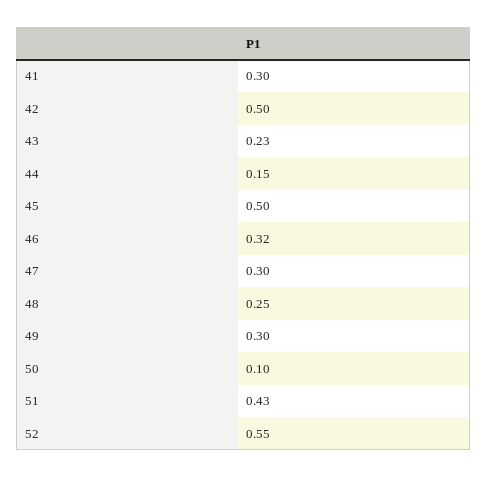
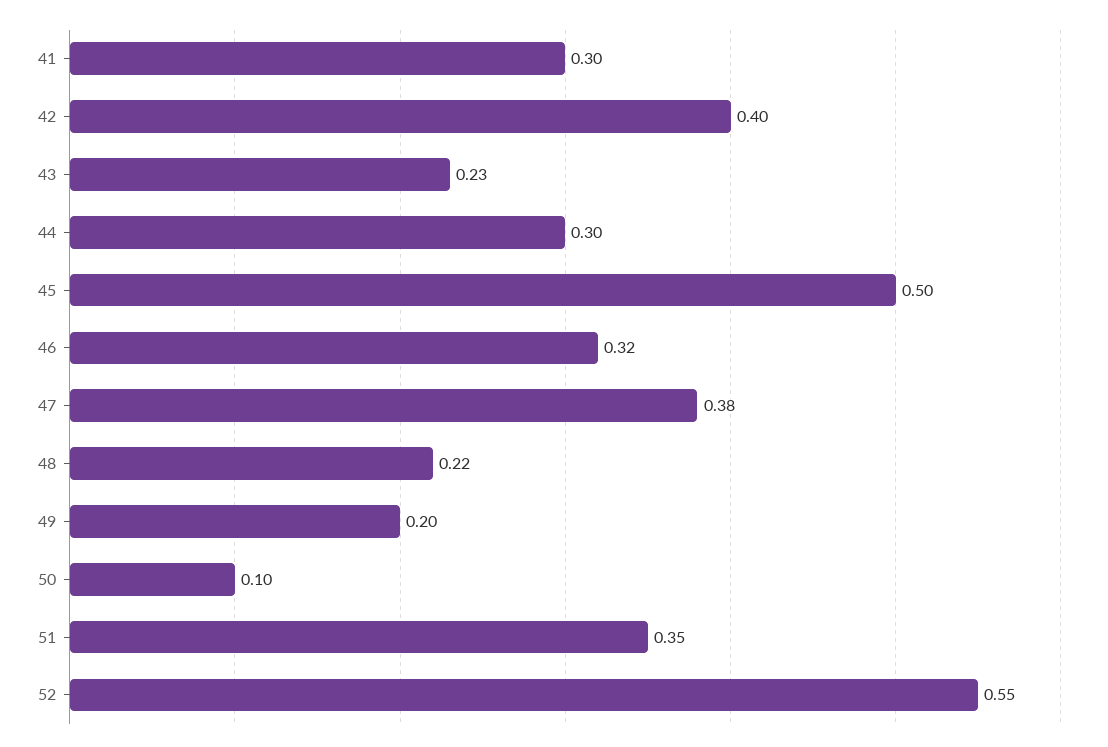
  {
    "41": 0.3,
-   "42": 0.5,
+   "42": 0.4,
    "43": 0.23,
-   "44": 0.15,
+   "44": 0.3,
    "45": 0.5,
    "46": 0.32,
-   "47": 0.3,
+   "47": 0.38,
-   "48": 0.25,
+   "48": 0.22,
-   "49": 0.3,
+   "49": 0.2,
    "50": 0.1,
-   "51": 0.43,
+   "51": 0.35,
    "52": 0.55
  }

